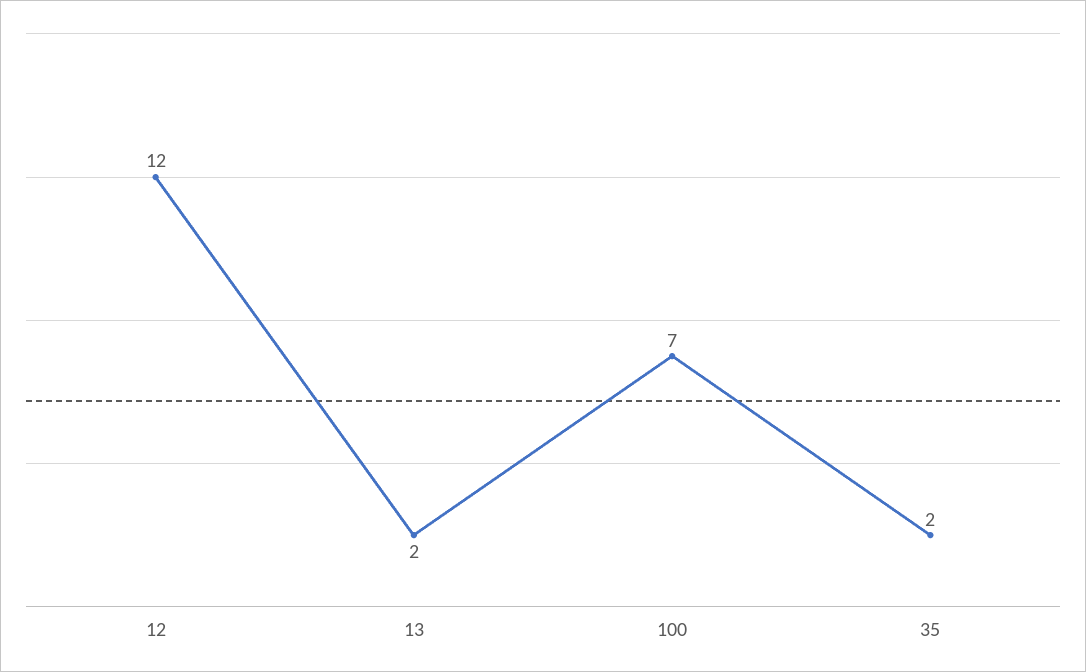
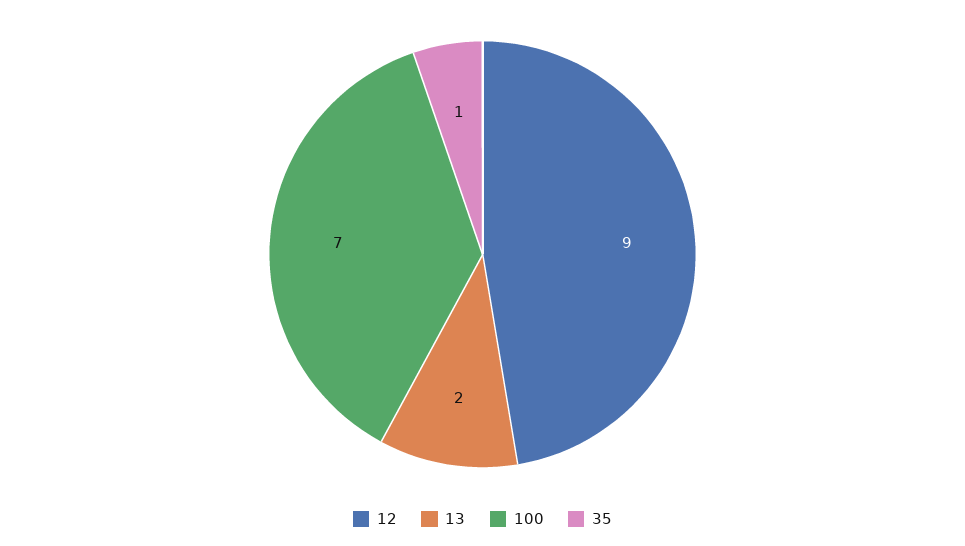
  {
-   "12": 12,
+   "12": 9,
    "13": 2,
    "100": 7,
-   "35": 2
+   "35": 1
  }

